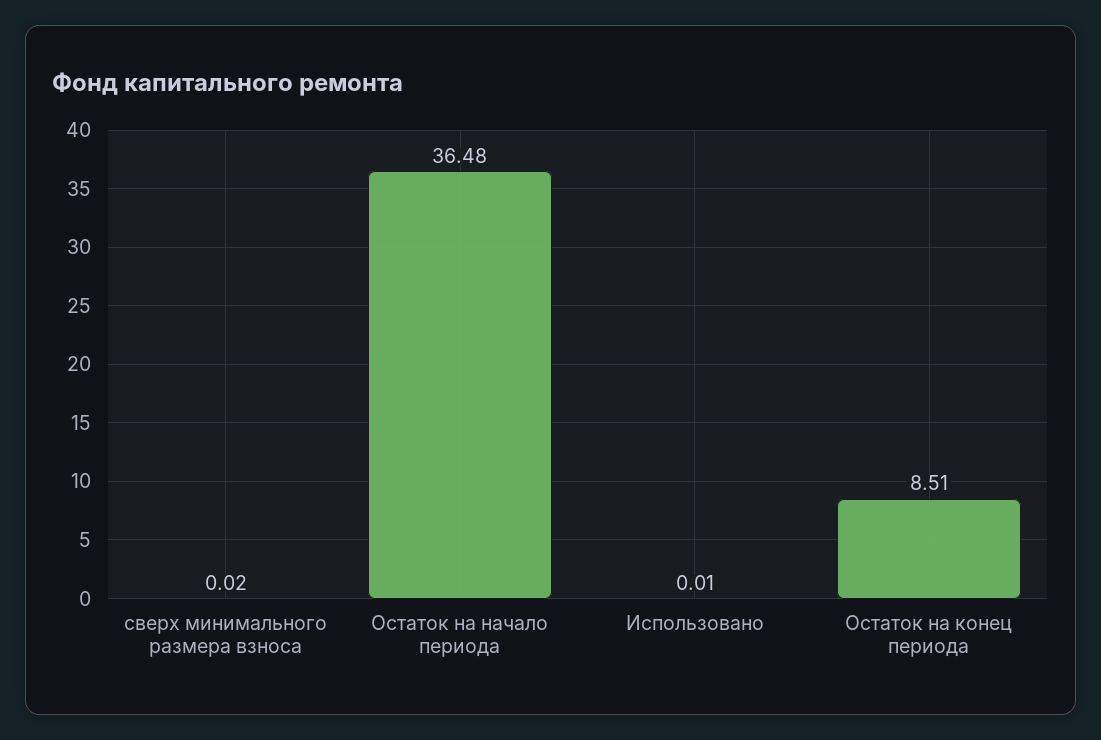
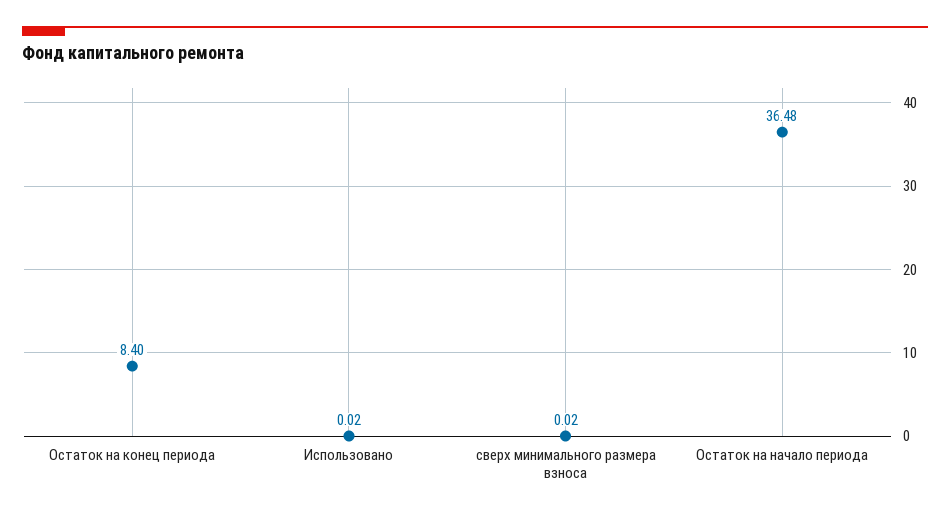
  {
    "сверх минимального размера взноса": 0.02,
    "Остаток на начало периода": 36.48,
-   "Использовано": 0.01,
+   "Использовано": 0.02,
-   "Остаток на конец периода": 8.51
+   "Остаток на конец периода": 8.4
  }

